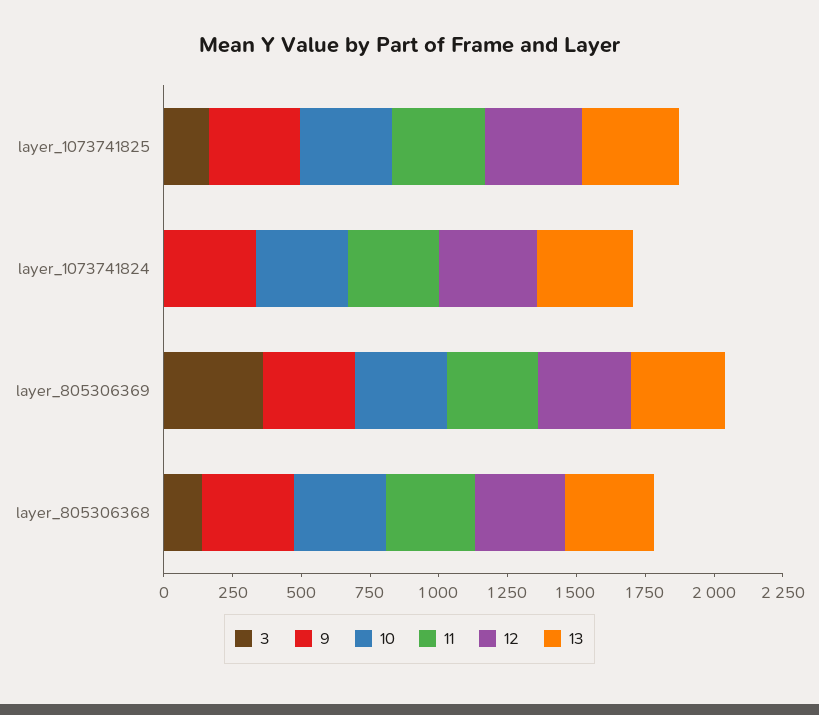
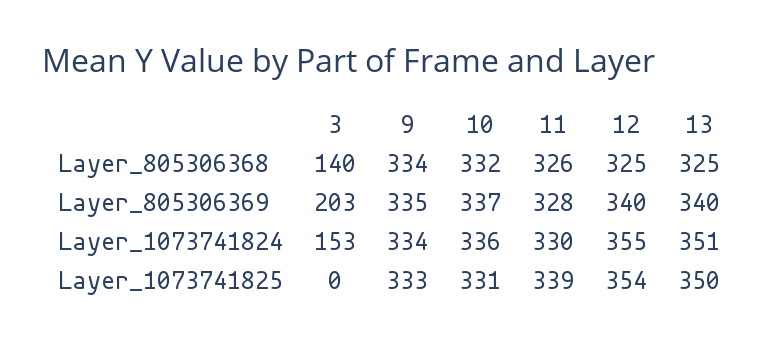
  {
    "3": {
-     "layer_1073741825": 150,
+     "layer_1073741825": 0,
-     "layer_1073741824": 0,
+     "layer_1073741824": 153,
-     "layer_805306369": 350,
+     "layer_805306369": 203,
      "layer_805306368": 140
    },
    "9": {
      "layer_1073741825": 333,
      "layer_1073741824": 334,
      "layer_805306369": 335,
      "layer_805306368": 334
    },
    "10": {
      "layer_1073741825": 331,
      "layer_1073741824": 336,
      "layer_805306369": 337,
      "layer_805306368": 332
    },
    "11": {
      "layer_1073741825": 339,
      "layer_1073741824": 330,
      "layer_805306369": 328,
      "layer_805306368": 326
    },
    "12": {
      "layer_1073741825": 354,
      "layer_1073741824": 355,
      "layer_805306369": 340,
      "layer_805306368": 325
    },
    "13": {
      "layer_1073741825": 350,
      "layer_1073741824": 351,
      "layer_805306369": 340,
      "layer_805306368": 325
    }
  }

